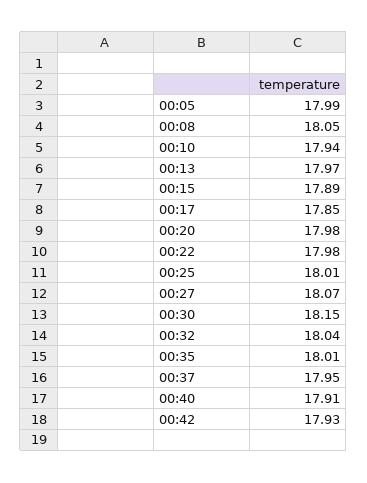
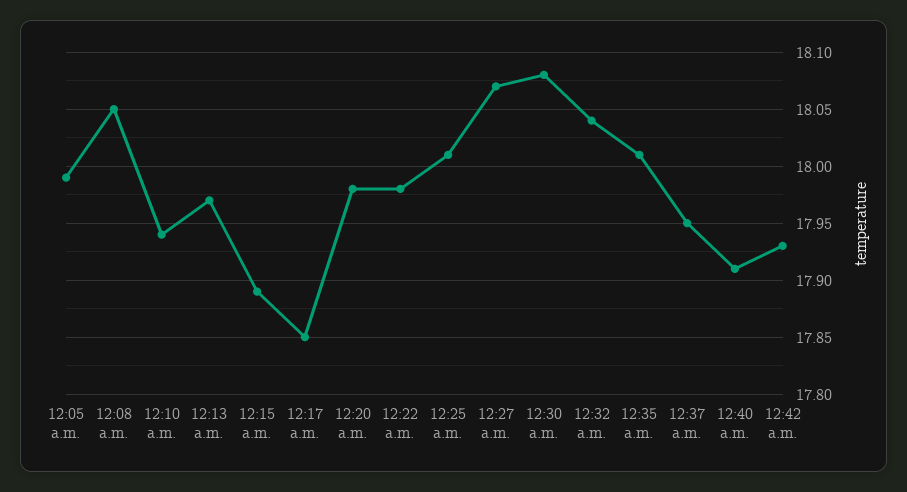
  {
    "00:05": 17.99,
    "00:08": 18.05,
    "00:10": 17.94,
    "00:13": 17.97,
    "00:15": 17.89,
    "00:17": 17.85,
    "00:20": 17.98,
    "00:22": 17.98,
    "00:25": 18.01,
    "00:27": 18.07,
-   "00:30": 18.15,
+   "00:30": 18.08,
    "00:32": 18.04,
    "00:35": 18.01,
    "00:37": 17.95,
    "00:40": 17.91,
    "00:42": 17.93
  }

